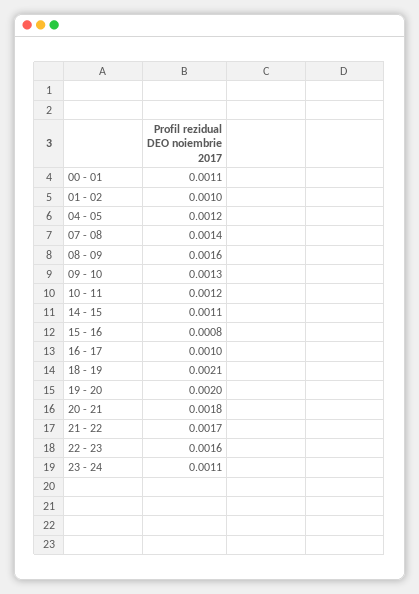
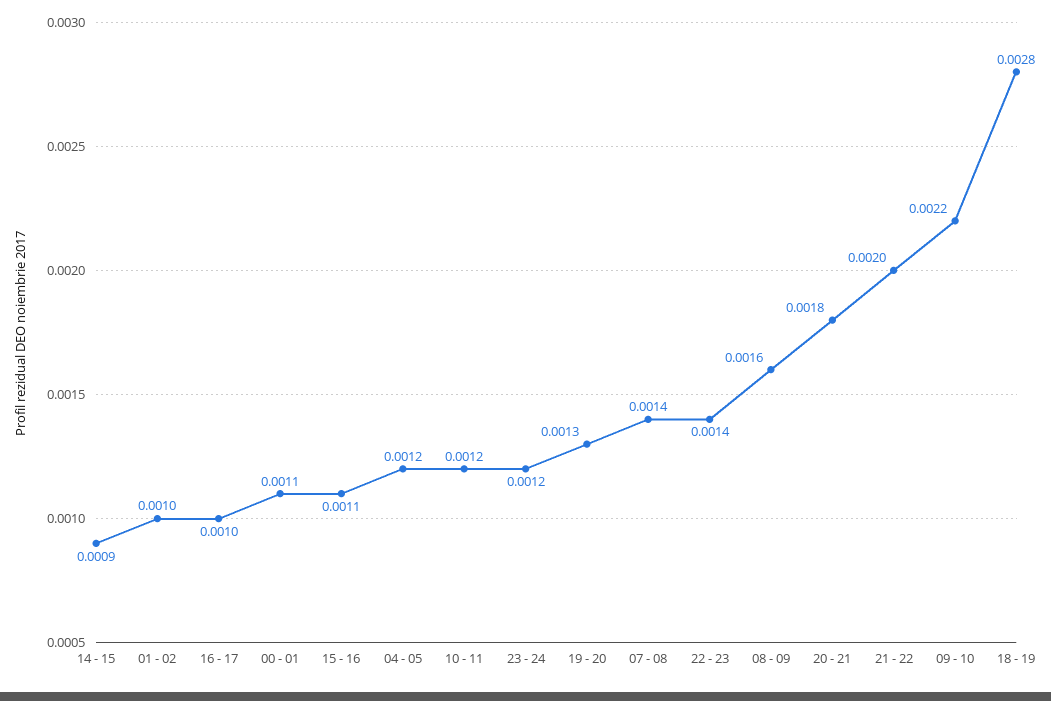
  {
    "00 - 01": 0.0011,
    "01 - 02": 0.001,
    "04 - 05": 0.0012,
    "07 - 08": 0.0014,
    "08 - 09": 0.0016,
-   "09 - 10": 0.0013,
+   "09 - 10": 0.0022,
    "10 - 11": 0.0012,
-   "14 - 15": 0.0011,
+   "14 - 15": 0.0009,
-   "15 - 16": 0.0008,
+   "15 - 16": 0.0011,
    "16 - 17": 0.001,
-   "18 - 19": 0.0021,
+   "18 - 19": 0.0028,
-   "19 - 20": 0.002,
+   "19 - 20": 0.0013,
    "20 - 21": 0.0018,
-   "21 - 22": 0.0017,
+   "21 - 22": 0.002,
-   "22 - 23": 0.0016,
+   "22 - 23": 0.0014,
-   "23 - 24": 0.0011
+   "23 - 24": 0.0012
  }

